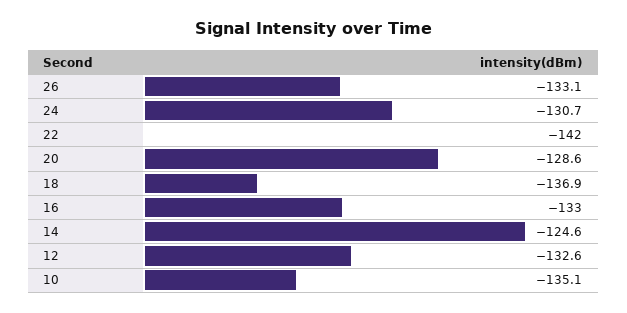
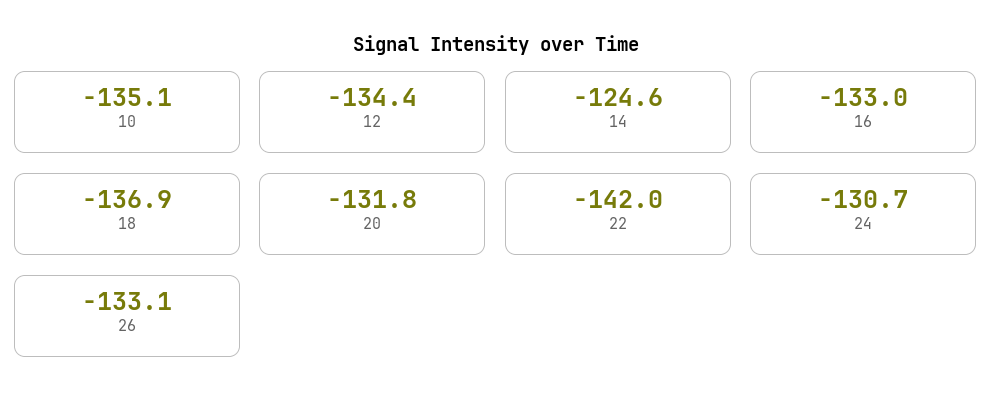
  {
    "26": -133.1,
    "24": -130.7,
    "22": -142,
-   "20": -128.6,
+   "20": -131.8,
    "18": -136.9,
    "16": -133,
    "14": -124.6,
-   "12": -132.6,
+   "12": -134.4,
    "10": -135.1
  }

